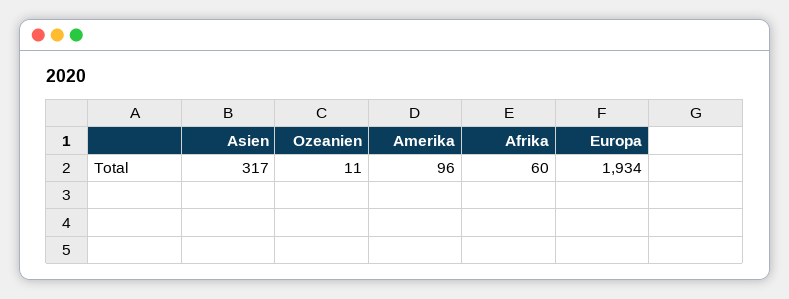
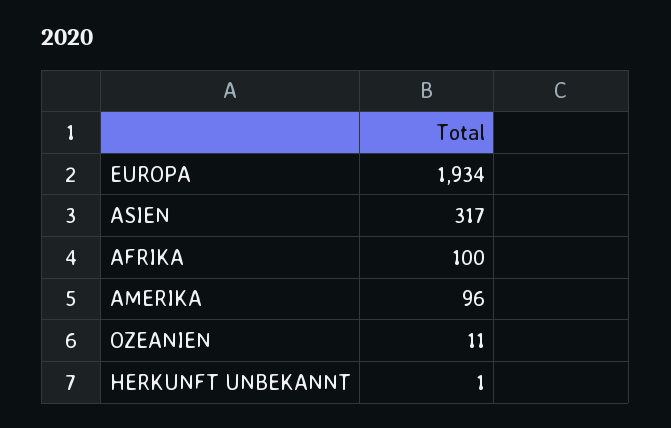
  {
    "Asien": 317,
    "Ozeanien": 11,
    "Amerika": 96,
-   "Afrika": 60,
+   "Afrika": 100,
-   "Europa": 1934
+   "Europa": 1934,
+   "HERKUNFT UNBEKANNT": 1
  }

